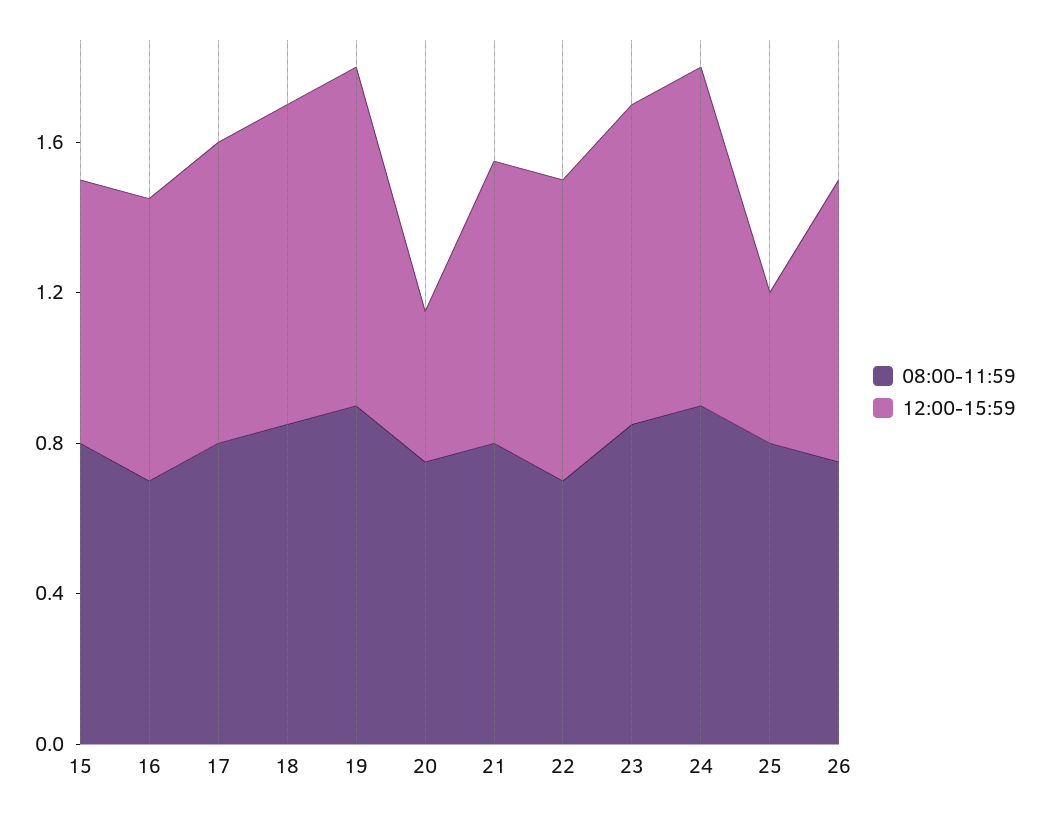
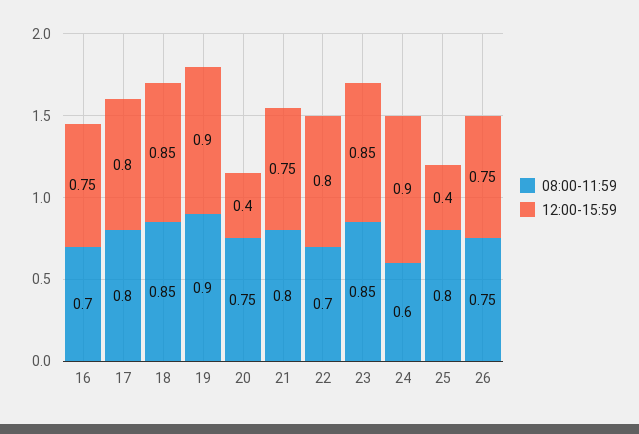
  {
    "08:00-11:59": {
-     "15": 0.8,
      "16": 0.7,
      "17": 0.8,
      "18": 0.85,
      "19": 0.9,
      "20": 0.75,
      "21": 0.8,
      "22": 0.7,
      "23": 0.85,
-     "24": 0.9,
+     "24": 0.6,
      "25": 0.8,
      "26": 0.75
    },
    "12:00-15:59": {
-     "15": 0.7,
      "16": 0.75,
      "17": 0.8,
      "18": 0.85,
      "19": 0.9,
      "20": 0.4,
      "21": 0.75,
      "22": 0.8,
      "23": 0.85,
      "24": 0.9,
      "25": 0.4,
      "26": 0.75
    }
  }

